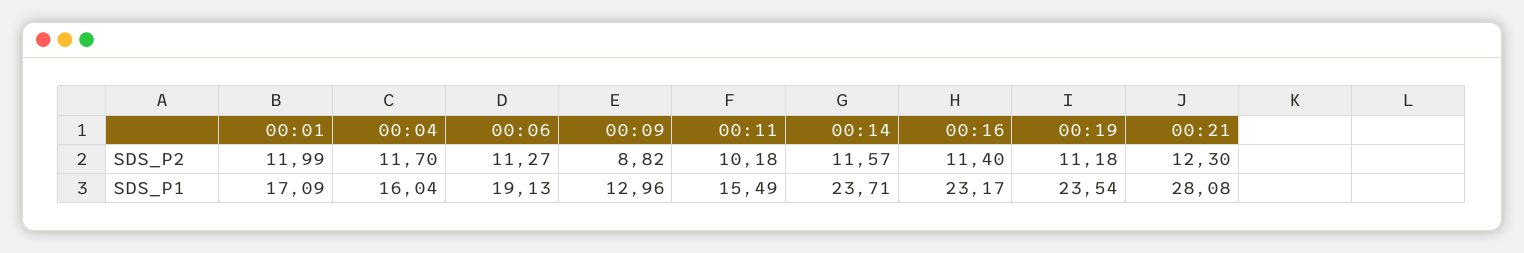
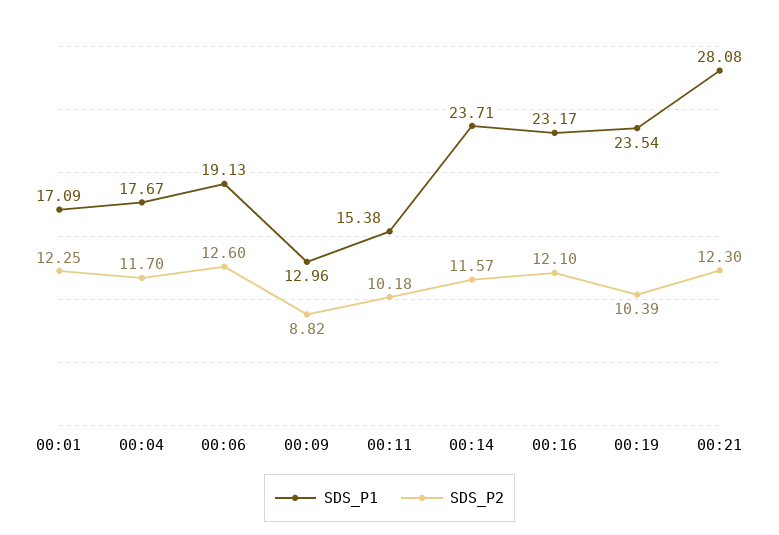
  {
    "SDS_P2": {
-     "00:01": 11.99,
+     "00:01": 12.25,
      "00:04": 11.7,
-     "00:06": 11.27,
+     "00:06": 12.6,
      "00:09": 8.82,
      "00:11": 10.18,
      "00:14": 11.57,
-     "00:16": 11.4,
+     "00:16": 12.1,
-     "00:19": 11.18,
+     "00:19": 10.39,
      "00:21": 12.3
    },
    "SDS_P1": {
      "00:01": 17.09,
-     "00:04": 16.04,
+     "00:04": 17.67,
      "00:06": 19.13,
      "00:09": 12.96,
-     "00:11": 15.49,
+     "00:11": 15.38,
      "00:14": 23.71,
      "00:16": 23.17,
      "00:19": 23.54,
      "00:21": 28.08
    }
  }

